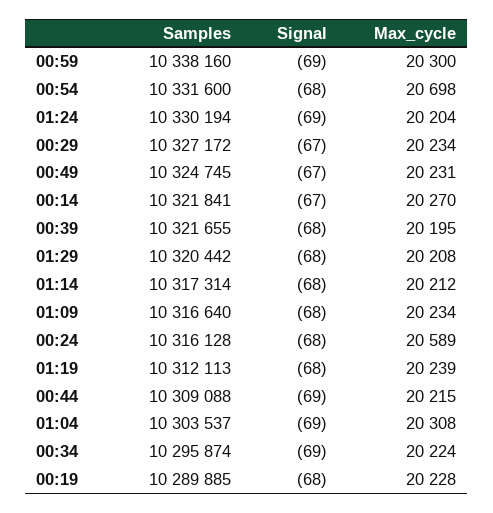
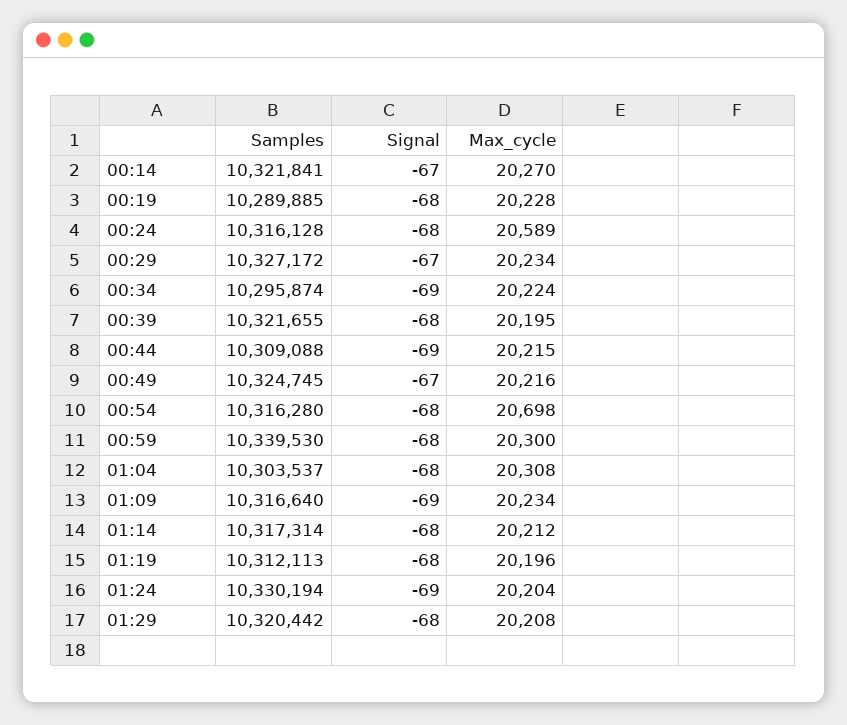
  {
    "Samples": {
-     "00:59": 10338160,
+     "00:59": 10339530,
-     "00:54": 10331600,
+     "00:54": 10316280,
      "01:24": 10330194,
      "00:29": 10327172,
      "00:49": 10324745,
      "00:14": 10321841,
      "00:39": 10321655,
      "01:29": 10320442,
      "01:14": 10317314,
      "01:09": 10316640,
      "00:24": 10316128,
      "01:19": 10312113,
      "00:44": 10309088,
      "01:04": 10303537,
      "00:34": 10295874,
      "00:19": 10289885
    },
    "Signal": {
-     "00:59": -69,
+     "00:59": -68,
      "00:54": -68,
      "01:24": -69,
      "00:29": -67,
      "00:49": -67,
      "00:14": -67,
      "00:39": -68,
      "01:29": -68,
      "01:14": -68,
-     "01:09": -68,
+     "01:09": -69,
      "00:24": -68,
      "01:19": -68,
      "00:44": -69,
-     "01:04": -69,
+     "01:04": -68,
      "00:34": -69,
      "00:19": -68
    },
    "Max_cycle": {
      "00:59": 20300,
      "00:54": 20698,
      "01:24": 20204,
      "00:29": 20234,
-     "00:49": 20231,
+     "00:49": 20216,
      "00:14": 20270,
      "00:39": 20195,
      "01:29": 20208,
      "01:14": 20212,
      "01:09": 20234,
      "00:24": 20589,
-     "01:19": 20239,
+     "01:19": 20196,
      "00:44": 20215,
      "01:04": 20308,
      "00:34": 20224,
      "00:19": 20228
    }
  }

